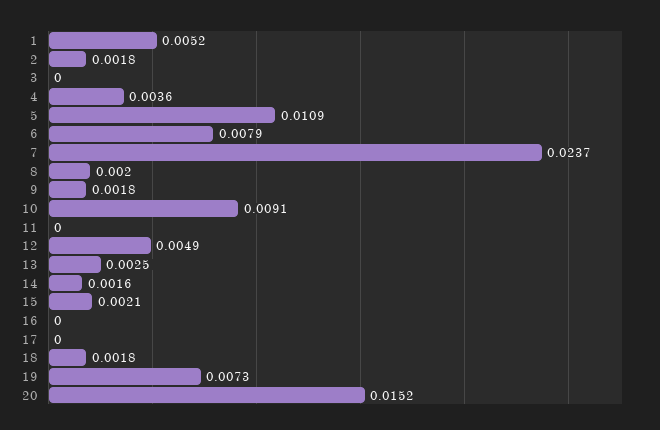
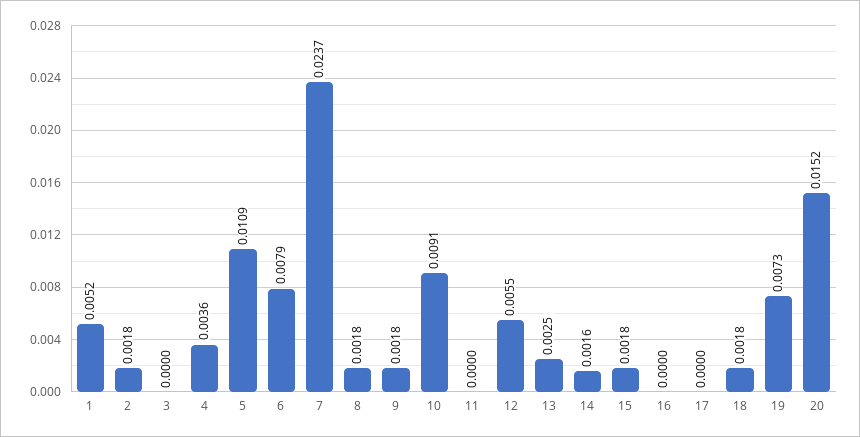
  {
    "1": 0.0052,
    "2": 0.0018,
    "3": 0,
    "4": 0.0036,
    "5": 0.0109,
    "6": 0.0079,
    "7": 0.0237,
-   "8": 0.002,
+   "8": 0.0018,
    "9": 0.0018,
    "10": 0.0091,
    "11": 0,
-   "12": 0.0049,
+   "12": 0.0055,
    "13": 0.0025,
    "14": 0.0016,
-   "15": 0.0021,
+   "15": 0.0018,
    "16": 0,
    "17": 0,
    "18": 0.0018,
    "19": 0.0073,
    "20": 0.0152
  }

